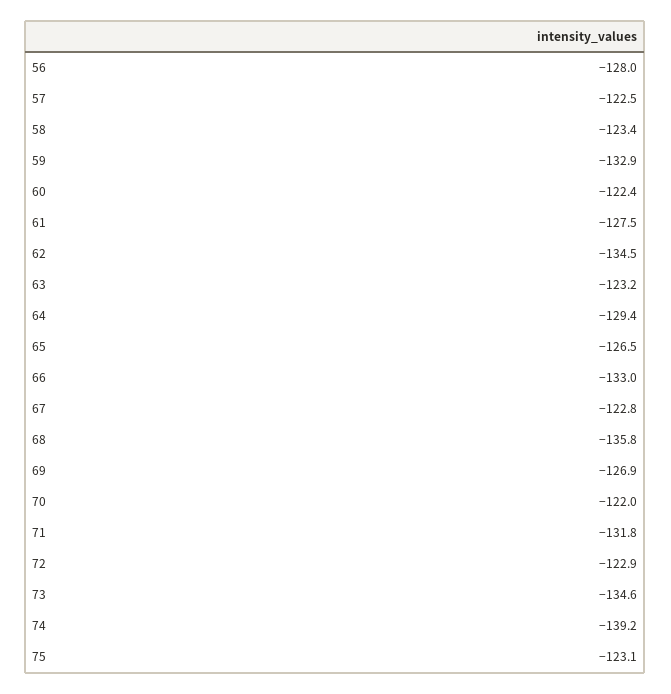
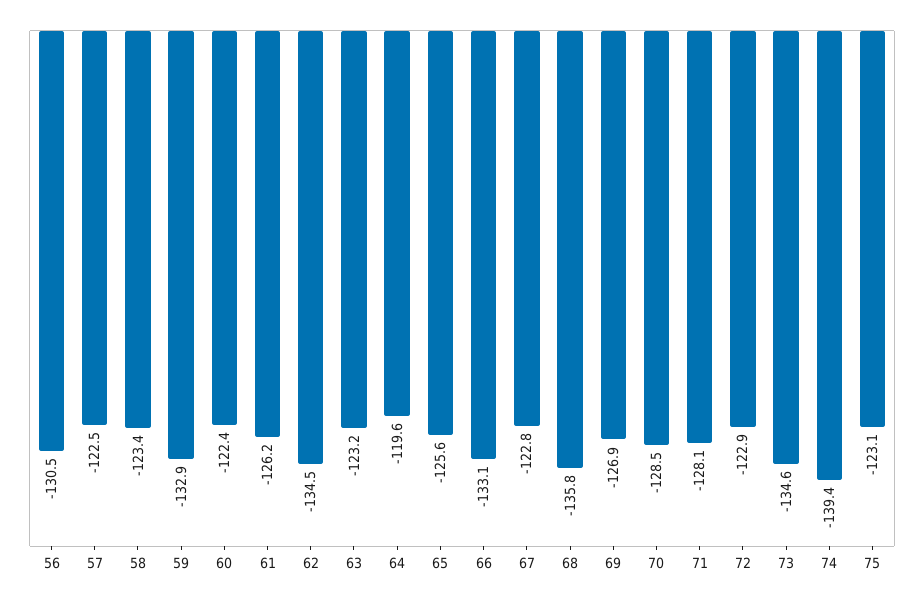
  {
-   "56": -128,
+   "56": -130.5,
    "57": -122.5,
    "58": -123.4,
    "59": -132.9,
    "60": -122.4,
-   "61": -127.5,
+   "61": -126.2,
    "62": -134.5,
    "63": -123.2,
-   "64": -129.4,
+   "64": -119.6,
-   "65": -126.5,
+   "65": -125.6,
-   "66": -133,
+   "66": -133.1,
    "67": -122.8,
    "68": -135.8,
    "69": -126.9,
-   "70": -122,
+   "70": -128.5,
-   "71": -131.8,
+   "71": -128.1,
    "72": -122.9,
    "73": -134.6,
-   "74": -139.2,
+   "74": -139.4,
    "75": -123.1
  }

